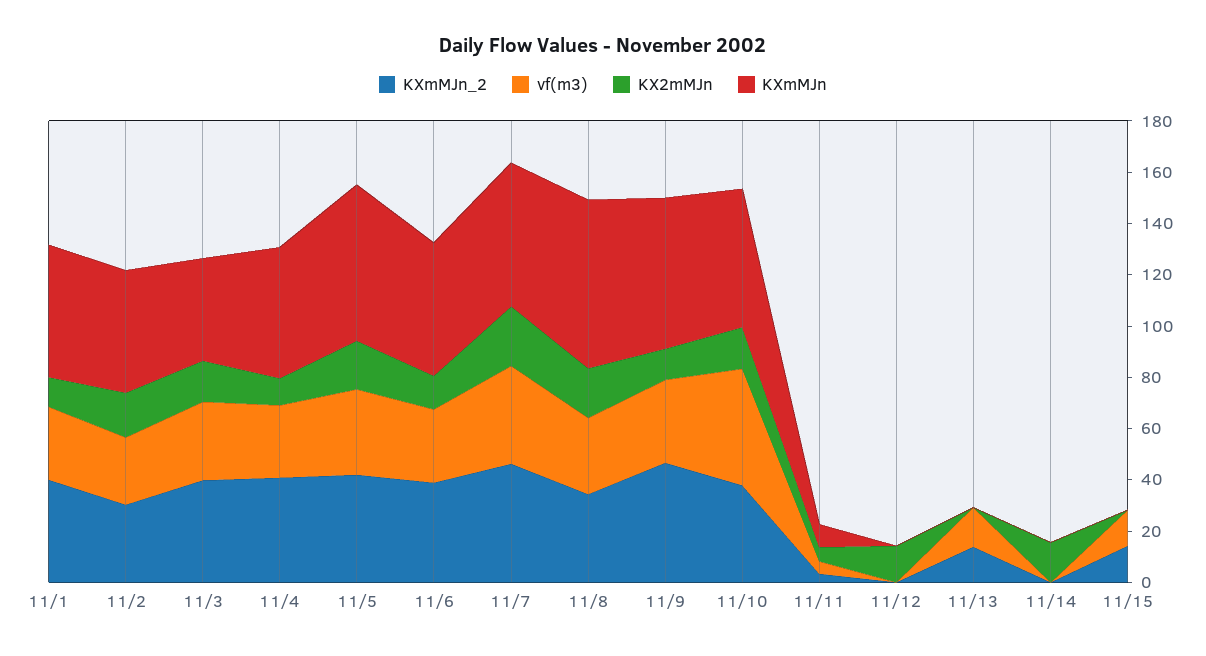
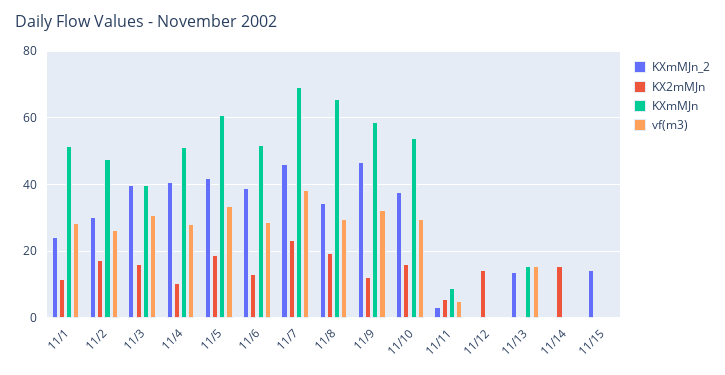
  {
    "KXmMJn_2": {
-     "11/1": 40,
+     "11/1": 24,
      "11/2": 30,
      "11/3": 40,
      "11/4": 40,
      "11/5": 42,
      "11/6": 38,
      "11/7": 46,
      "11/8": 34,
      "11/9": 46,
      "11/10": 38,
      "11/11": 4,
      "11/12": 0,
      "11/13": 14,
      "11/14": 0,
      "11/15": 14
    },
    "vf(m3)": {
      "11/1": 28,
      "11/2": 26,
      "11/3": 30,
      "11/4": 28,
      "11/5": 34,
      "11/6": 28,
      "11/7": 38,
      "11/8": 30,
      "11/9": 32,
-     "11/10": 45,
+     "11/10": 30,
      "11/11": 4,
      "11/12": 0,
      "11/13": 16,
      "11/14": 0,
-     "11/15": 15
+     "11/15": 0
    },
    "KX2mMJn": {
      "11/1": 12,
      "11/2": 18,
      "11/3": 16,
      "11/4": 10,
      "11/5": 18,
      "11/6": 14,
      "11/7": 24,
      "11/8": 20,
      "11/9": 12,
      "11/10": 16,
      "11/11": 6,
      "11/12": 14,
      "11/13": 0,
      "11/14": 16,
      "11/15": 0
    },
    "KXmMJn": {
      "11/1": 52,
      "11/2": 48,
      "11/3": 40,
      "11/4": 52,
      "11/5": 60,
      "11/6": 52,
-     "11/7": 55,
+     "11/7": 70,
      "11/8": 66,
      "11/9": 58,
      "11/10": 54,
      "11/11": 8,
      "11/12": 0,
-     "11/13": 0,
+     "11/13": 16,
      "11/14": 0,
      "11/15": 0
    }
  }

